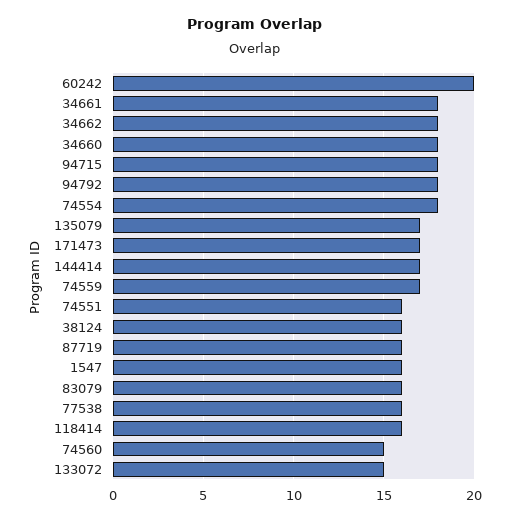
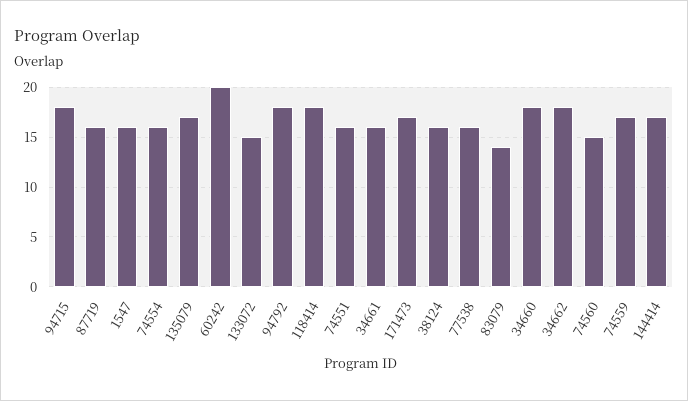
  {
    "60242": 20,
-   "34661": 18,
+   "34661": 16,
    "34662": 18,
    "34660": 18,
    "94715": 18,
    "94792": 18,
-   "74554": 18,
+   "74554": 16,
    "135079": 17,
    "171473": 17,
    "144414": 17,
    "74559": 17,
    "74551": 16,
    "38124": 16,
    "87719": 16,
    "1547": 16,
-   "83079": 16,
+   "83079": 14,
    "77538": 16,
-   "118414": 16,
+   "118414": 18,
    "74560": 15,
    "133072": 15
  }

